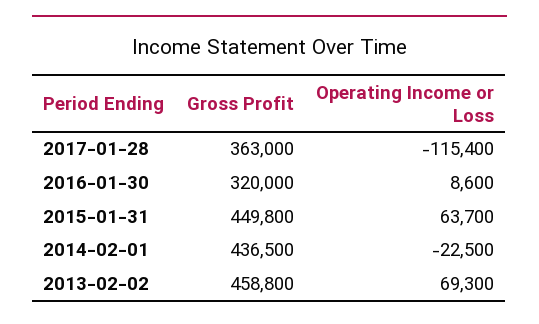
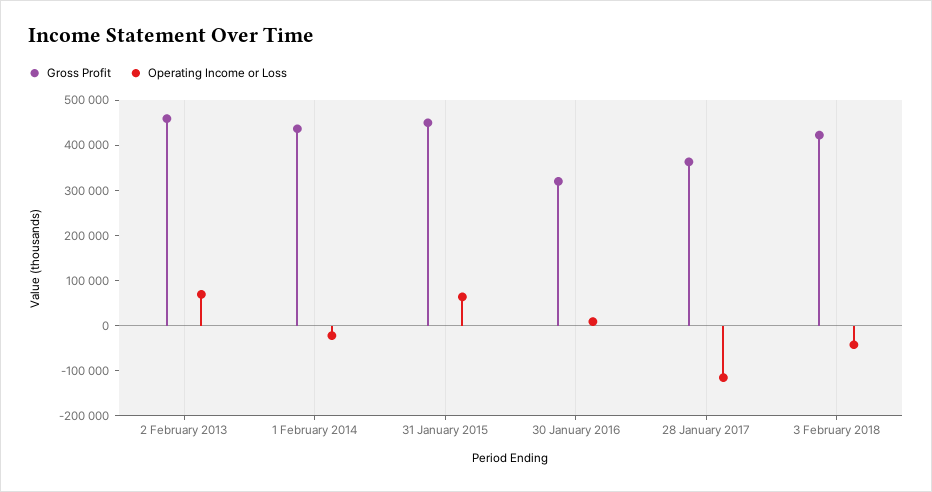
  {
    "Gross Profit": {
      "2017-01-28": 363000,
      "2016-01-30": 320000,
      "2015-01-31": 449800,
      "2014-02-01": 436500,
-     "2013-02-02": 458800
+     "2013-02-02": 458800,
+     "3 February 2018": 420000
    },
    "Operating Income or Loss": {
      "2017-01-28": -115400,
      "2016-01-30": 8600,
      "2015-01-31": 63700,
      "2014-02-01": -22500,
-     "2013-02-02": 69300
+     "2013-02-02": 69300,
+     "3 February 2018": -40000
    }
  }

